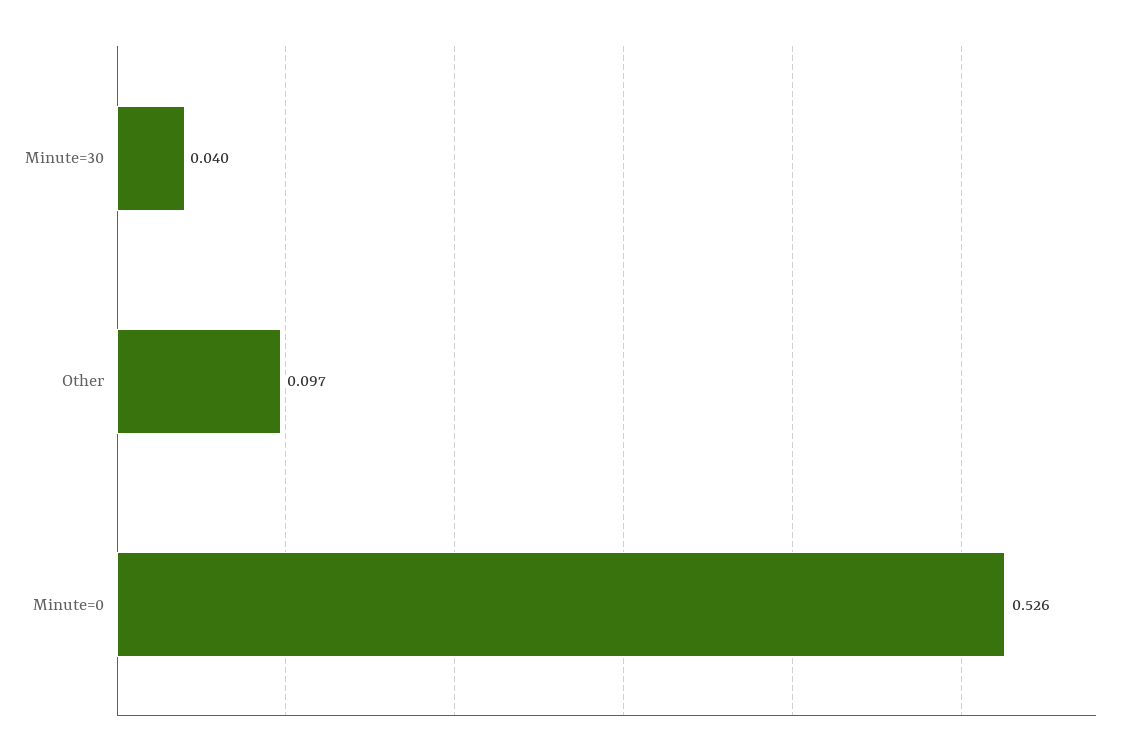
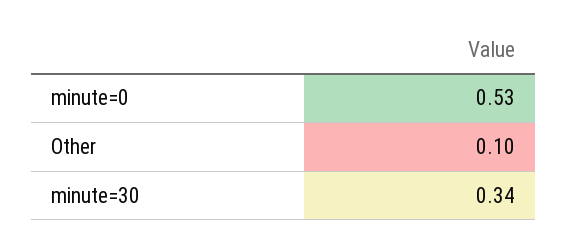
  {
-   "Minute=30": 0.04,
+   "Minute=30": 0.34,
    "Other": 0.097,
    "Minute=0": 0.526
  }

